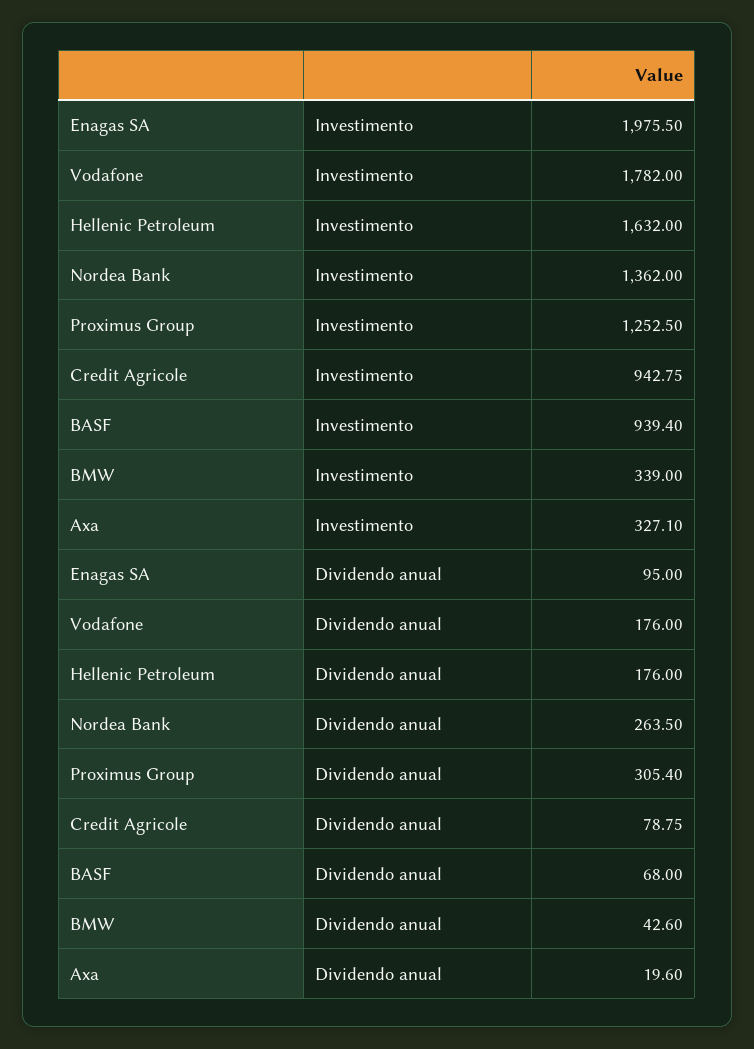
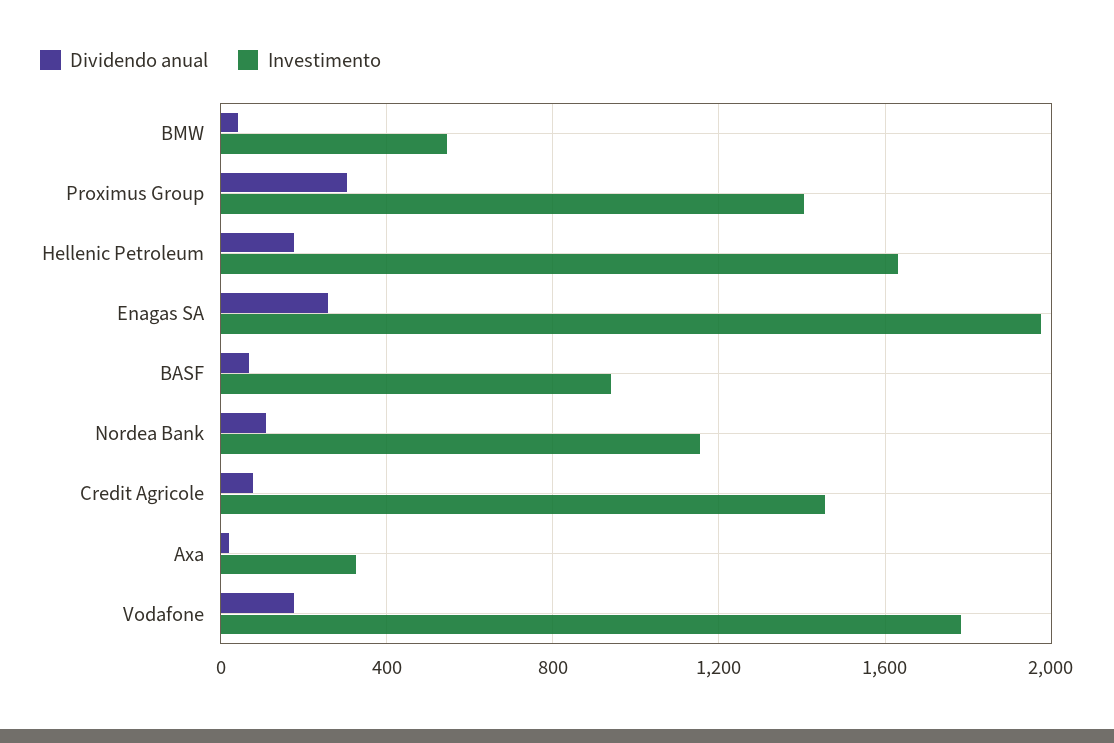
  {
    "Investimento": {
      "Enagas SA": 1975.5,
      "Vodafone": 1782,
      "Hellenic Petroleum": 1632,
-     "Nordea Bank": 1362,
+     "Nordea Bank": 1150,
-     "Proximus Group": 1252.5,
+     "Proximus Group": 1400,
-     "Credit Agricole": 942.75,
+     "Credit Agricole": 1450,
      "BASF": 939.4,
-     "BMW": 339,
+     "BMW": 550,
      "Axa": 327.1
    },
    "Dividendo anual": {
-     "Enagas SA": 95,
+     "Enagas SA": 250,
      "Vodafone": 176,
      "Hellenic Petroleum": 176,
-     "Nordea Bank": 263.5,
+     "Nordea Bank": 100,
      "Proximus Group": 305.4,
      "Credit Agricole": 78.75,
      "BASF": 68,
      "BMW": 42.6,
      "Axa": 19.6
    }
  }

